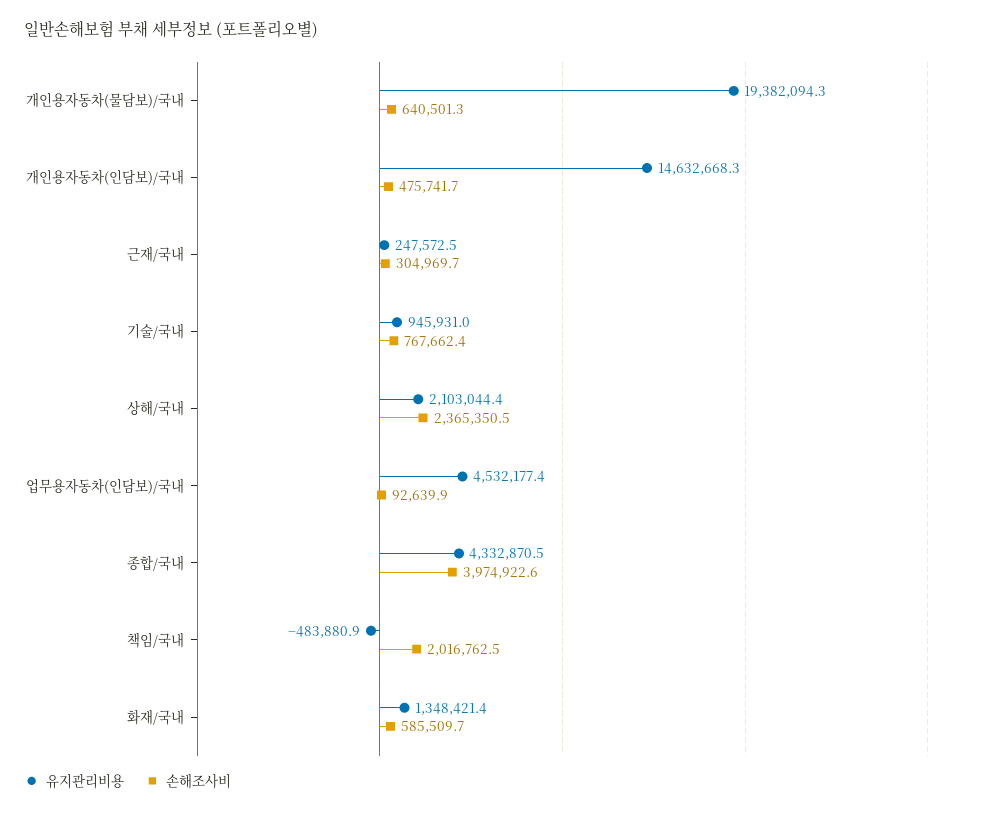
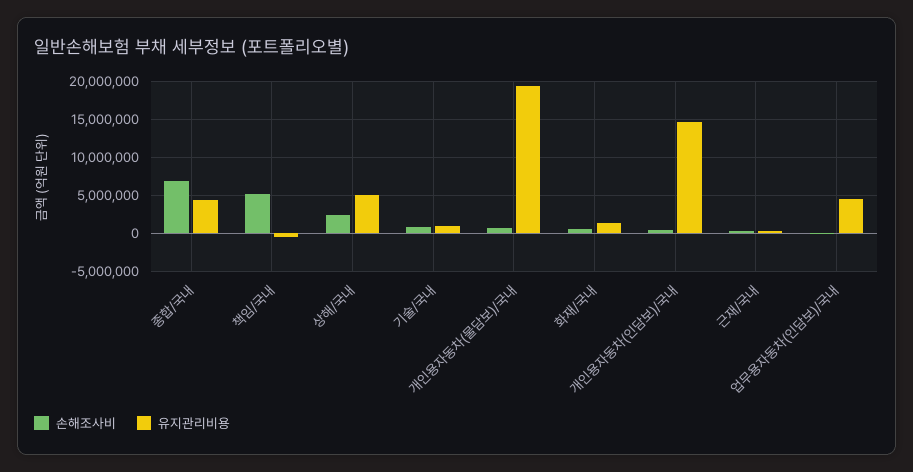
  {
    "유지관리비용": {
      "개인용자동차(물담보)/국내": 19382094.3,
      "개인용자동차(인담보)/국내": 14632668.3,
      "근재/국내": 247572.5,
      "기술/국내": 945931,
-     "상해/국내": 2103044.4,
+     "상해/국내": 5000000,
      "업무용자동차(인담보)/국내": 4532177.4,
      "종합/국내": 4332870.5,
      "책임/국내": -483880.9,
      "화재/국내": 1348421.4
    },
    "손해조사비": {
      "개인용자동차(물담보)/국내": 640501.3,
      "개인용자동차(인담보)/국내": 475741.7,
      "근재/국내": 304969.7,
      "기술/국내": 767662.4,
      "상해/국내": 2365350.5,
      "업무용자동차(인담보)/국내": 92639.9,
-     "종합/국내": 3974922.6,
+     "종합/국내": 7000000,
-     "책임/국내": 2016762.5,
+     "책임/국내": 5000000,
      "화재/국내": 585509.7
    }
  }

